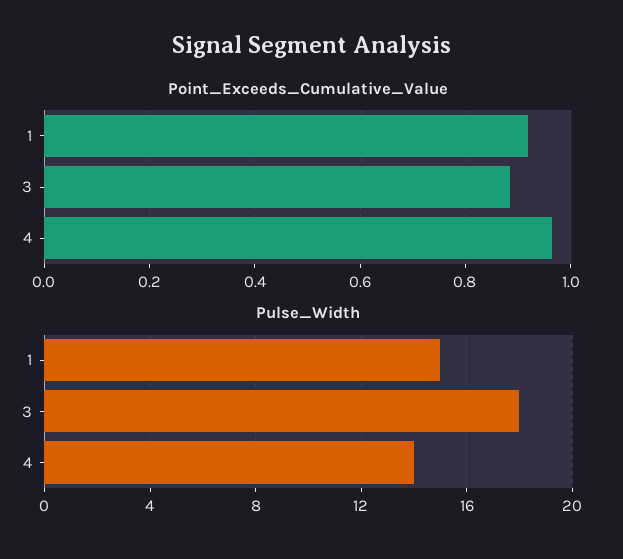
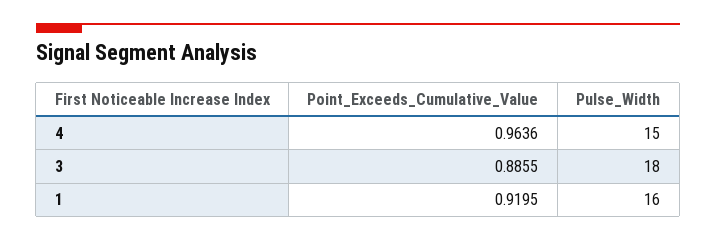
  {
    "Point_Exceeds_Cumulative_Value": {
      "1": 0.9195,
      "3": 0.8855,
      "4": 0.9636
    },
    "Pulse_Width": {
-     "1": 15,
+     "1": 16,
      "3": 18,
-     "4": 14
+     "4": 15
    }
  }

